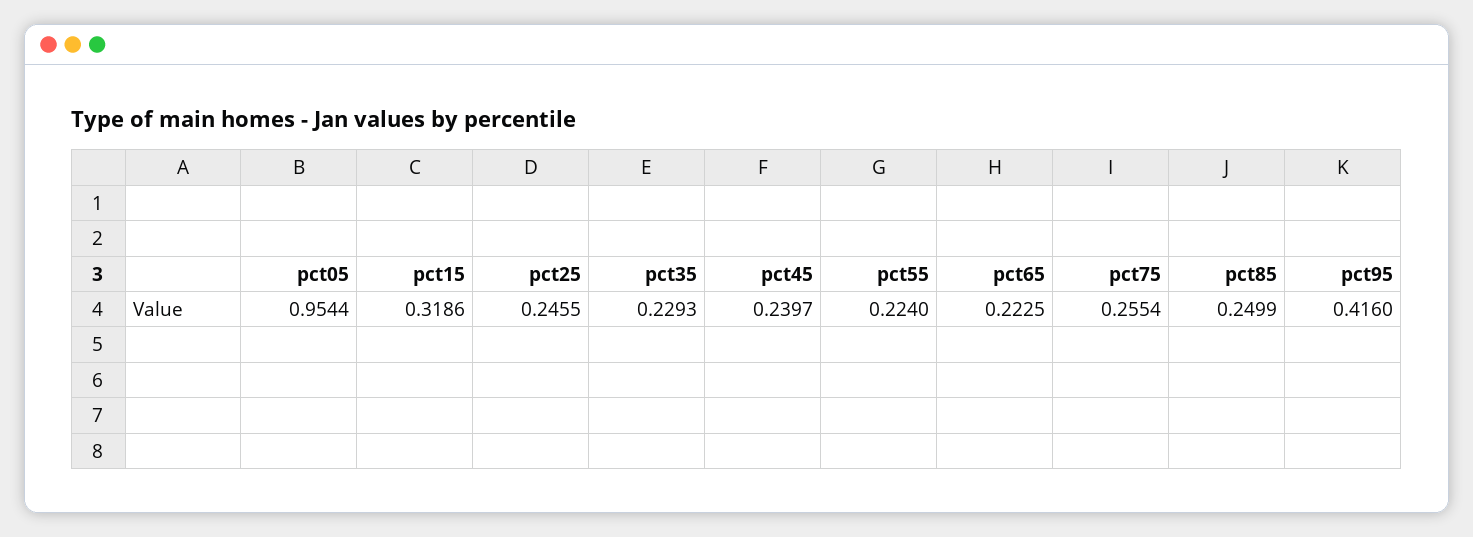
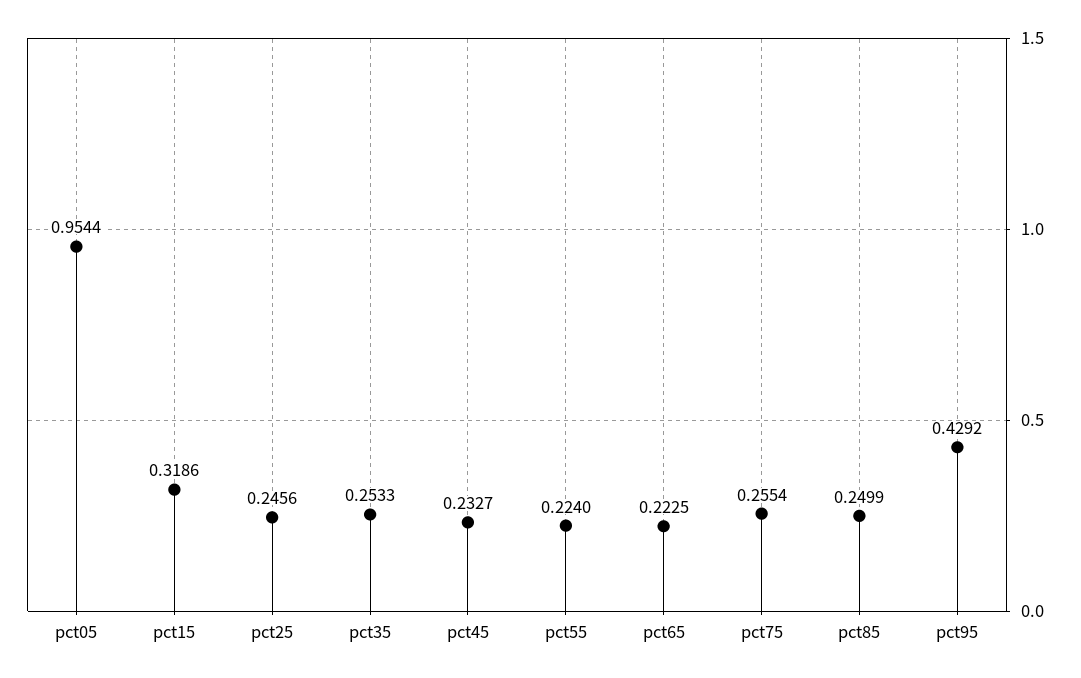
  {
    "pct05": 0.9544,
    "pct15": 0.3186,
-   "pct25": 0.2455,
+   "pct25": 0.2456,
-   "pct35": 0.2293,
+   "pct35": 0.2533,
-   "pct45": 0.2397,
+   "pct45": 0.2327,
    "pct55": 0.224,
    "pct65": 0.2225,
    "pct75": 0.2554,
    "pct85": 0.2499,
-   "pct95": 0.416
+   "pct95": 0.4292
  }

